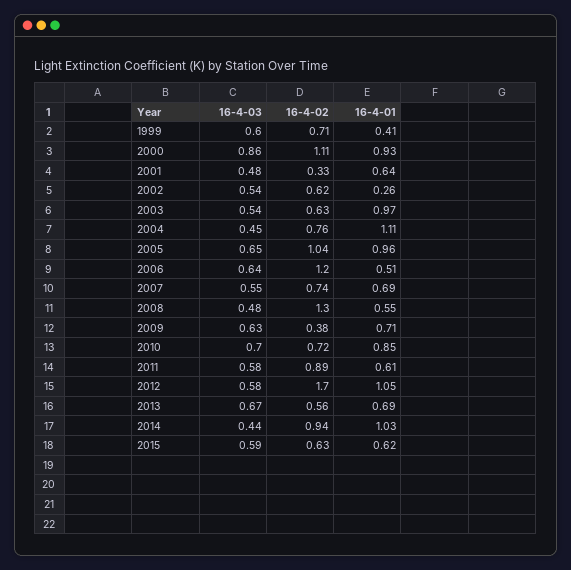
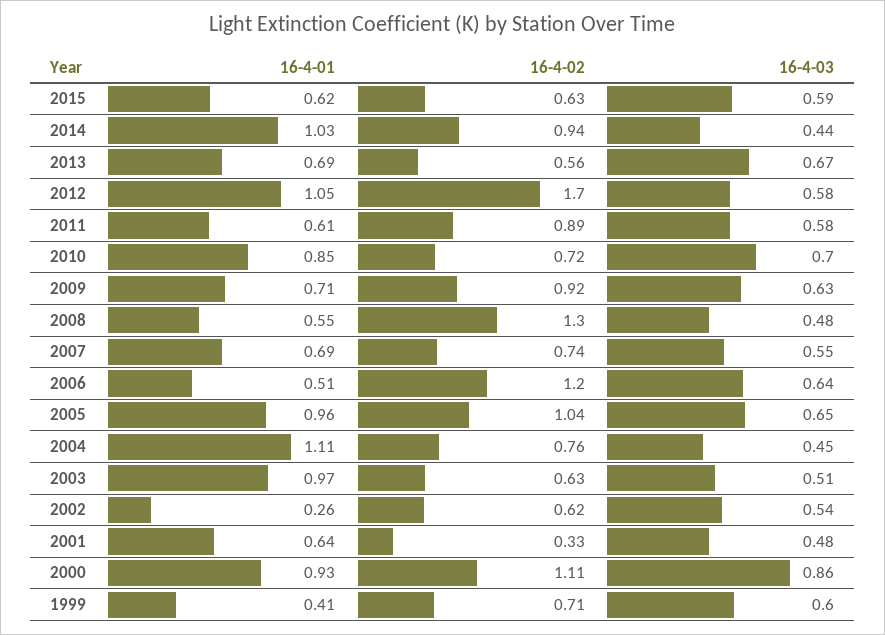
  {
    "16-4-03": {
      "1999": 0.6,
      "2000": 0.86,
      "2001": 0.48,
      "2002": 0.54,
-     "2003": 0.54,
+     "2003": 0.51,
      "2004": 0.45,
      "2005": 0.65,
      "2006": 0.64,
      "2007": 0.55,
      "2008": 0.48,
      "2009": 0.63,
      "2010": 0.7,
      "2011": 0.58,
      "2012": 0.58,
      "2013": 0.67,
      "2014": 0.44,
      "2015": 0.59
    },
    "16-4-02": {
      "1999": 0.71,
      "2000": 1.11,
      "2001": 0.33,
      "2002": 0.62,
      "2003": 0.63,
      "2004": 0.76,
      "2005": 1.04,
      "2006": 1.2,
      "2007": 0.74,
      "2008": 1.3,
-     "2009": 0.38,
+     "2009": 0.92,
      "2010": 0.72,
      "2011": 0.89,
      "2012": 1.7,
      "2013": 0.56,
      "2014": 0.94,
      "2015": 0.63
    },
    "16-4-01": {
      "1999": 0.41,
      "2000": 0.93,
      "2001": 0.64,
      "2002": 0.26,
      "2003": 0.97,
      "2004": 1.11,
      "2005": 0.96,
      "2006": 0.51,
      "2007": 0.69,
      "2008": 0.55,
      "2009": 0.71,
      "2010": 0.85,
      "2011": 0.61,
      "2012": 1.05,
      "2013": 0.69,
      "2014": 1.03,
      "2015": 0.62
    }
  }

